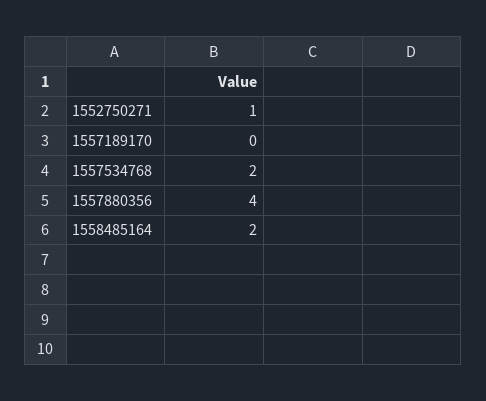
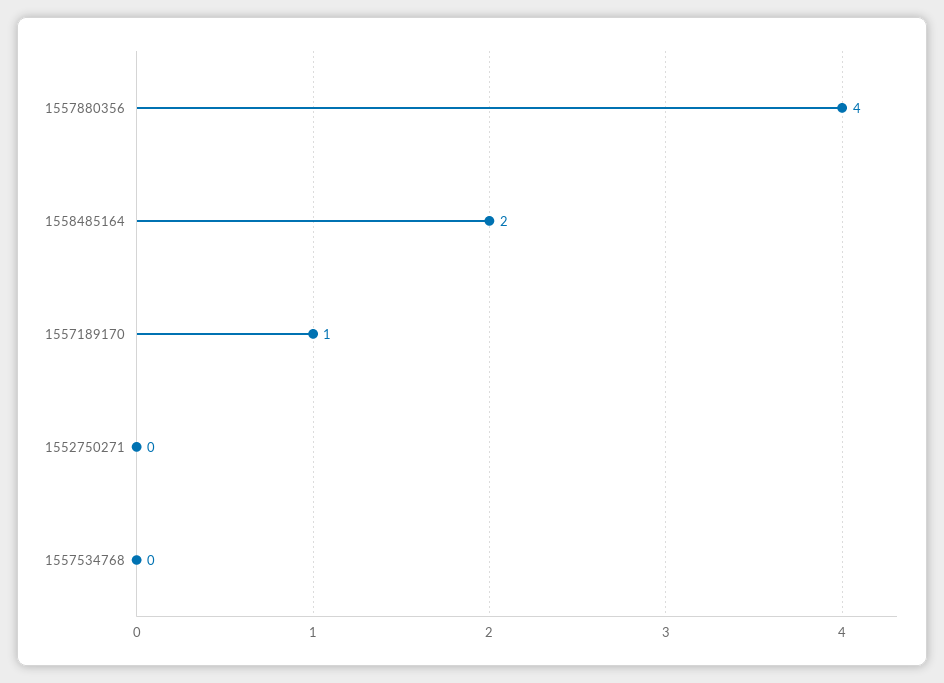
  {
-   "1552750271": 1,
+   "1552750271": 0,
-   "1557189170": 0,
+   "1557189170": 1,
-   "1557534768": 2,
+   "1557534768": 0,
    "1557880356": 4,
    "1558485164": 2
  }

